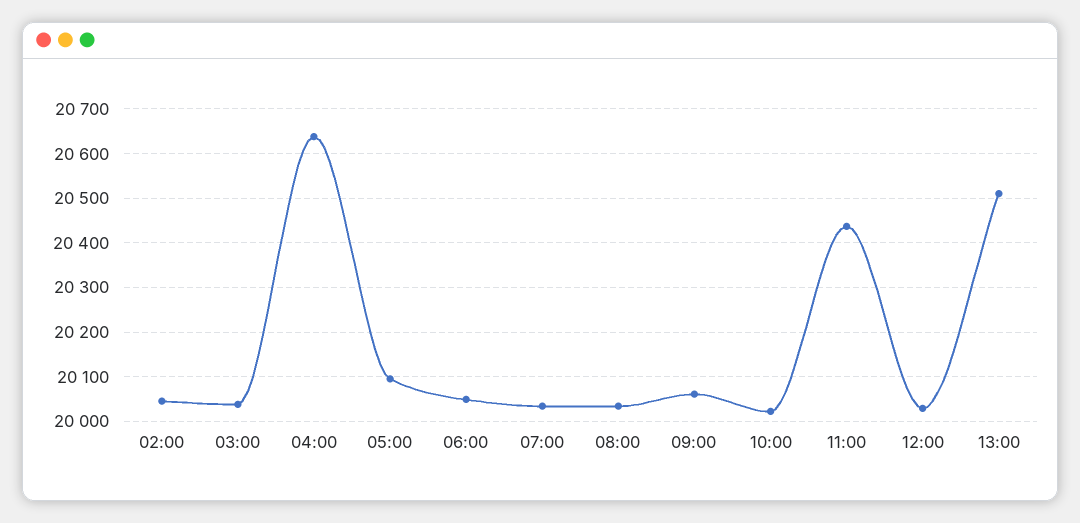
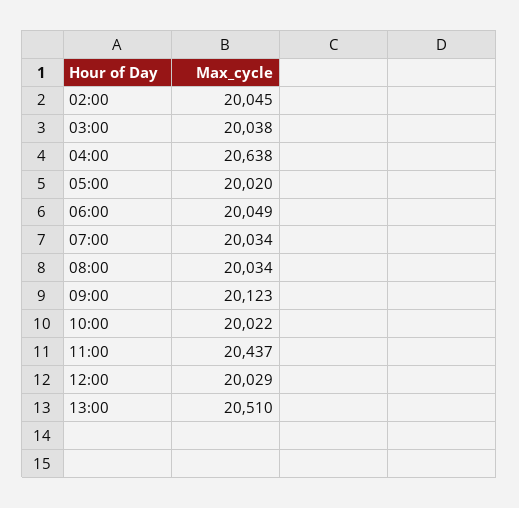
  {
    "02:00": 20045,
    "03:00": 20038,
    "04:00": 20638,
-   "05:00": 20100,
+   "05:00": 20020,
    "06:00": 20049,
    "07:00": 20034,
    "08:00": 20034,
-   "09:00": 20060,
+   "09:00": 20123,
    "10:00": 20022,
    "11:00": 20437,
    "12:00": 20029,
    "13:00": 20510
  }

